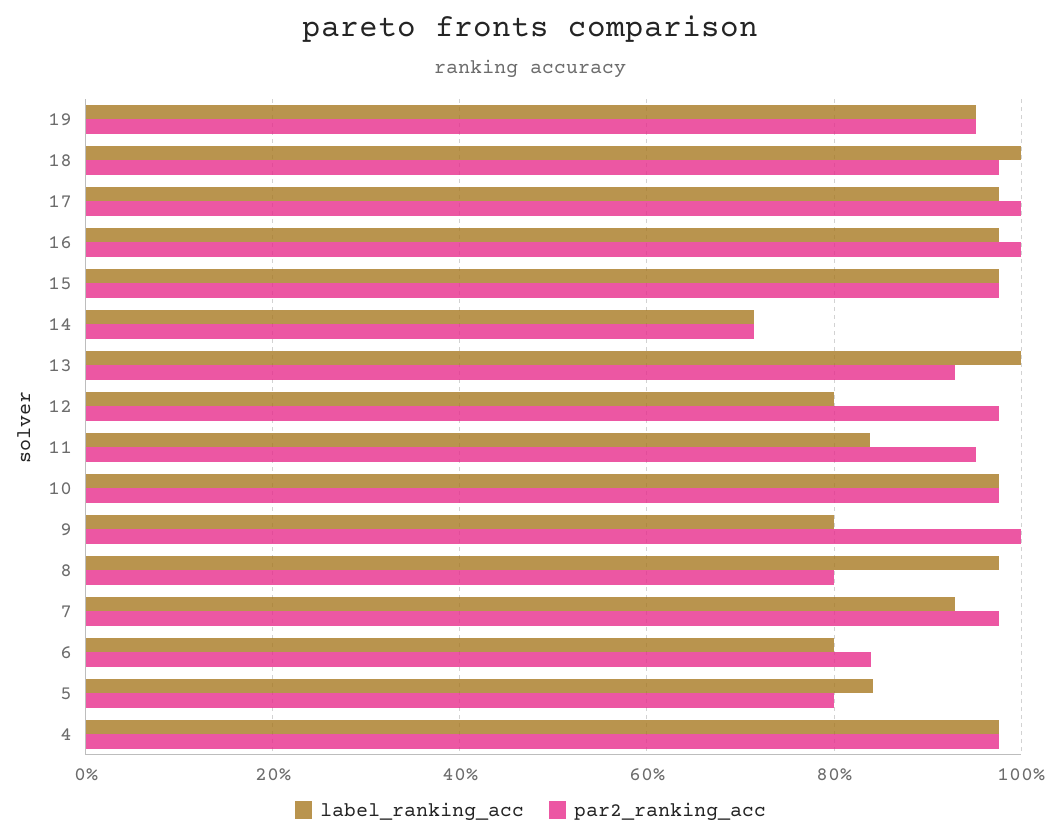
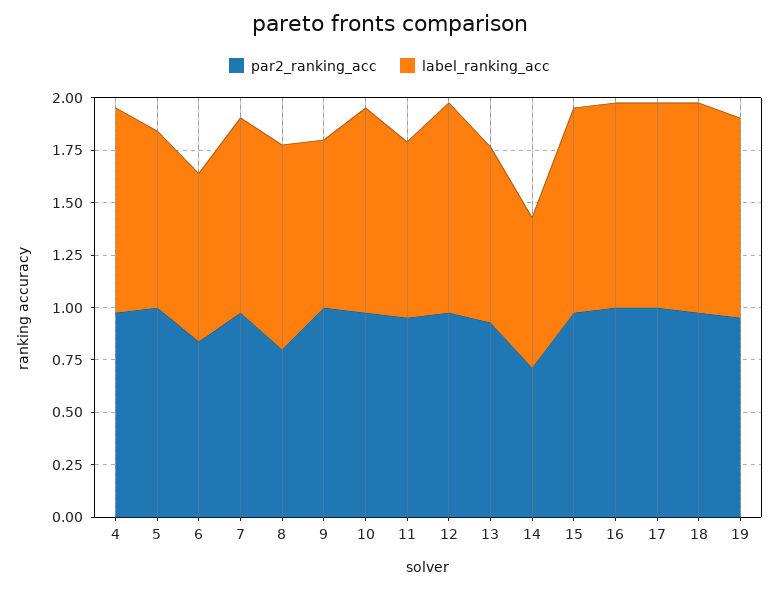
  {
    "label_ranking_acc": {
      "19": 0.96,
      "18": 1,
      "17": 0.98,
      "16": 0.98,
      "15": 0.98,
      "14": 0.72,
-     "13": 1,
+     "13": 0.85,
-     "12": 0.8,
+     "12": 1,
      "11": 0.84,
      "10": 0.98,
      "9": 0.8,
      "8": 0.98,
      "7": 0.92,
      "6": 0.8,
      "5": 0.84,
      "4": 0.98
    },
    "par2_ranking_acc": {
      "19": 0.96,
      "18": 0.98,
      "17": 1,
      "16": 1,
      "15": 0.98,
      "14": 0.72,
      "13": 0.92,
      "12": 0.98,
      "11": 0.96,
      "10": 0.98,
      "9": 1,
      "8": 0.8,
      "7": 0.98,
      "6": 0.84,
-     "5": 0.8,
+     "5": 1,
      "4": 0.98
    }
  }

